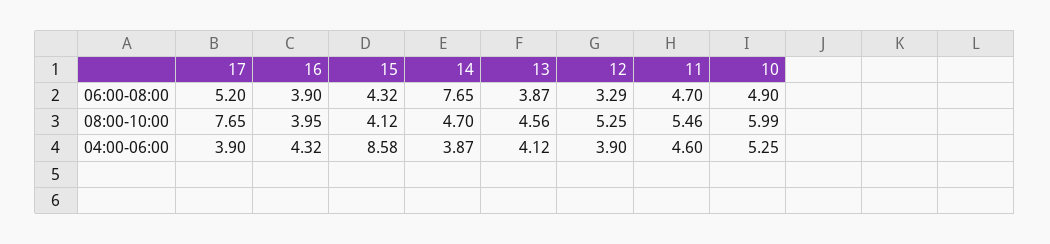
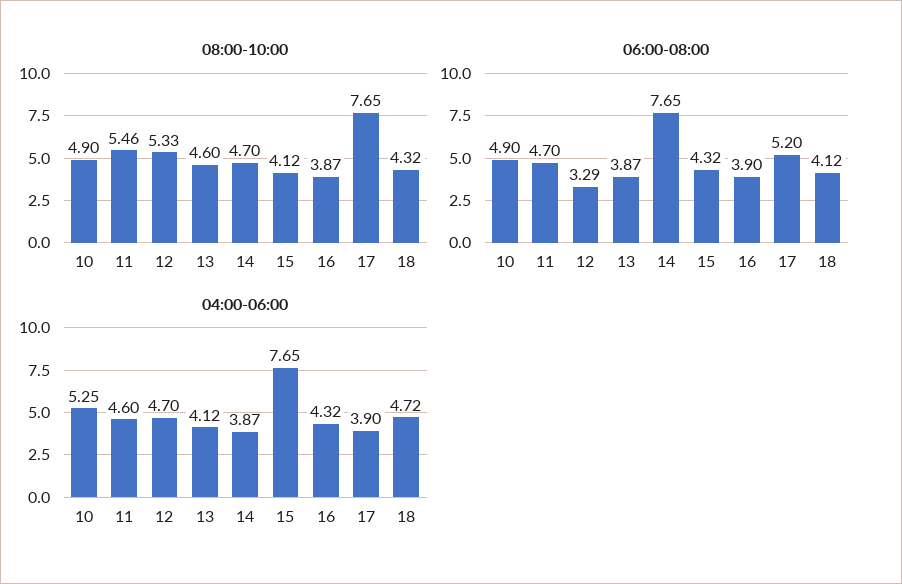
  {
    "06:00-08:00": {
      "17": 5.2,
      "16": 3.9,
      "15": 4.32,
      "14": 7.65,
      "13": 3.87,
      "12": 3.29,
      "11": 4.7,
-     "10": 4.9
+     "10": 4.9,
+     "18": 4.12
    },
    "08:00-10:00": {
      "17": 7.65,
-     "16": 3.95,
+     "16": 3.87,
      "15": 4.12,
      "14": 4.7,
-     "13": 4.56,
+     "13": 4.6,
-     "12": 5.25,
+     "12": 5.33,
      "11": 5.46,
-     "10": 5.99
+     "10": 4.9,
+     "18": 4.32
    },
    "04:00-06:00": {
      "17": 3.9,
      "16": 4.32,
-     "15": 8.58,
+     "15": 7.65,
      "14": 3.87,
      "13": 4.12,
-     "12": 3.9,
+     "12": 4.7,
      "11": 4.6,
-     "10": 5.25
+     "10": 5.25,
+     "18": 4.72
    }
  }

